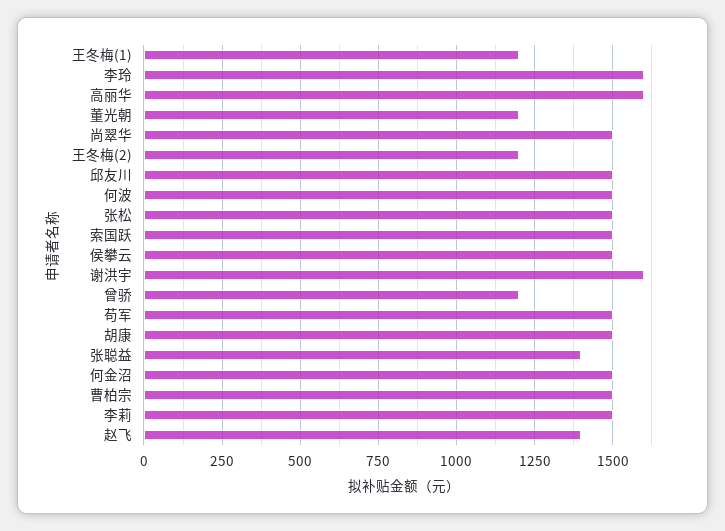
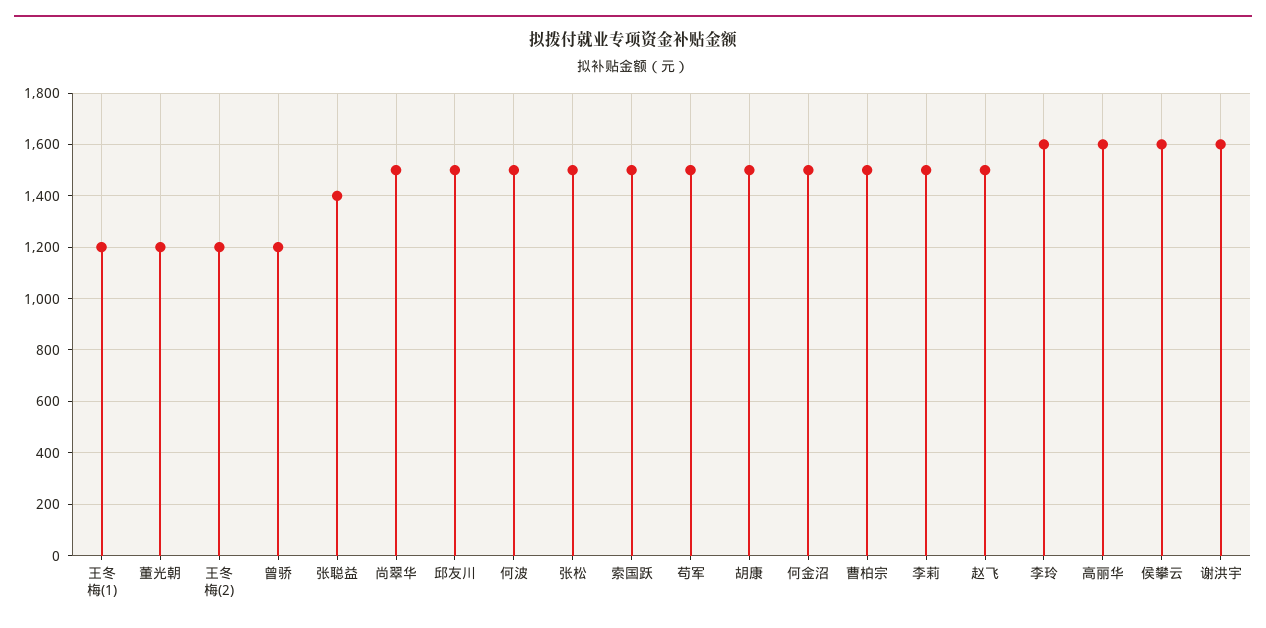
  {
    "王冬梅(1)": 1200,
    "李玲": 1600,
    "高丽华": 1600,
    "董光朝": 1200,
    "尚翠华": 1500,
    "王冬梅(2)": 1200,
    "邱友川": 1500,
    "何波": 1500,
    "张松": 1500,
    "索国跃": 1500,
-   "侯攀云": 1500,
+   "侯攀云": 1600,
    "谢洪宇": 1600,
    "曾骄": 1200,
    "苟军": 1500,
    "胡康": 1500,
    "张聪益": 1400,
    "何金沼": 1500,
    "曹柏宗": 1500,
    "李莉": 1500,
-   "赵飞": 1400
+   "赵飞": 1500
  }

